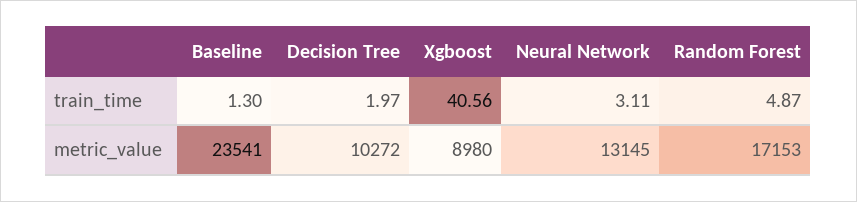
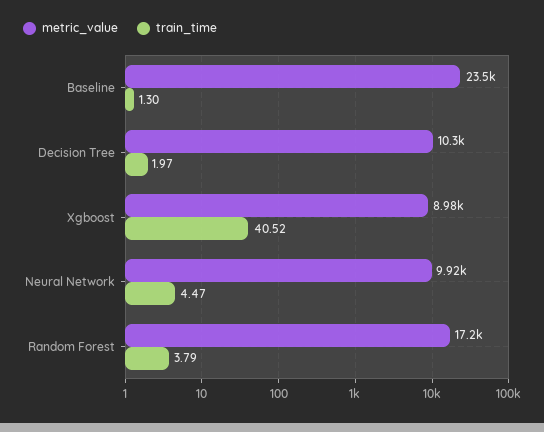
  {
    "train_time": {
      "Baseline": 1.3,
      "Decision Tree": 1.97,
-     "Xgboost": 40.56,
+     "Xgboost": 40.52,
-     "Neural Network": 3.11,
+     "Neural Network": 4.47,
-     "Random Forest": 4.87
+     "Random Forest": 3.79
    },
    "metric_value": {
      "Baseline": 23541,
      "Decision Tree": 10272,
      "Xgboost": 8980,
-     "Neural Network": 13145,
+     "Neural Network": 9920,
      "Random Forest": 17153
    }
  }

